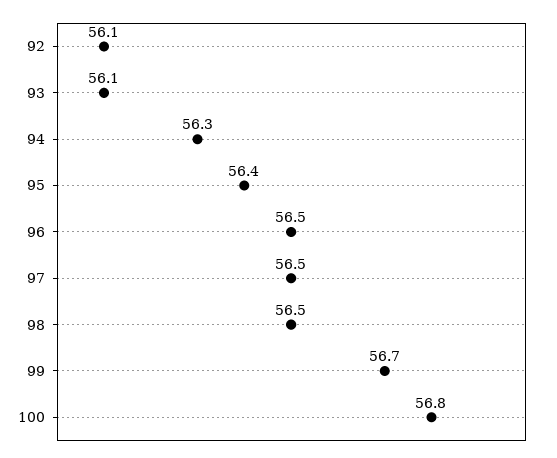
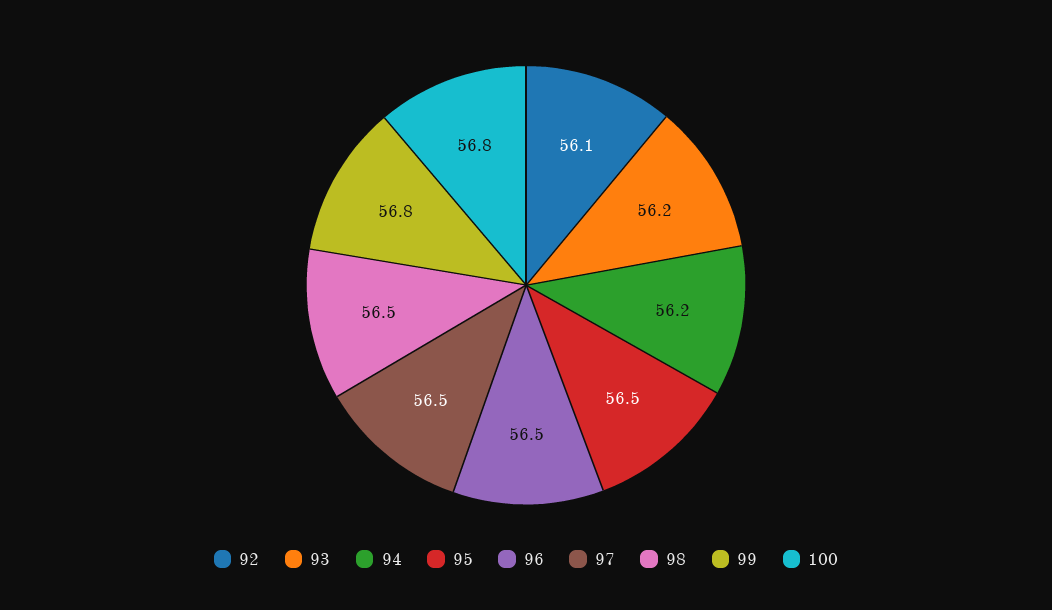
  {
    "92": 56.1,
-   "93": 56.1,
+   "93": 56.2,
-   "94": 56.3,
+   "94": 56.2,
-   "95": 56.4,
+   "95": 56.5,
    "96": 56.5,
    "97": 56.5,
    "98": 56.5,
-   "99": 56.7,
+   "99": 56.8,
    "100": 56.8
  }

